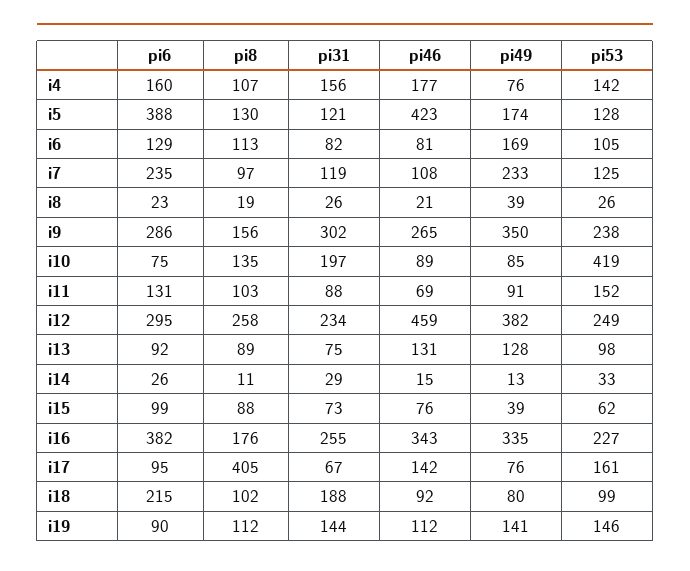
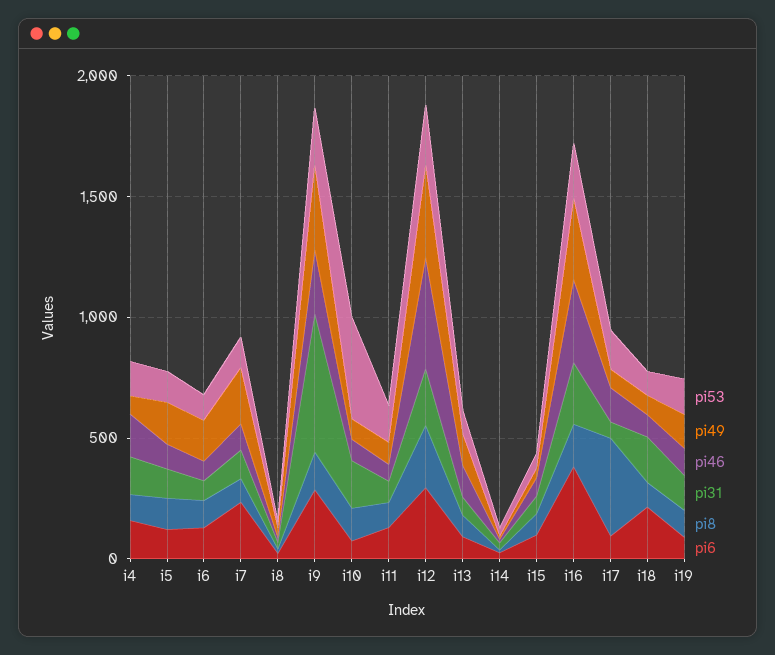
  {
    "pi6": {
      "i4": 160,
-     "i5": 388,
+     "i5": 100,
      "i6": 129,
      "i7": 235,
      "i8": 23,
      "i9": 286,
      "i10": 75,
      "i11": 131,
      "i12": 295,
      "i13": 92,
      "i14": 26,
      "i15": 99,
      "i16": 382,
      "i17": 95,
      "i18": 215,
      "i19": 90
    },
    "pi8": {
      "i4": 107,
      "i5": 130,
      "i6": 113,
      "i7": 97,
      "i8": 19,
      "i9": 156,
      "i10": 135,
      "i11": 103,
      "i12": 258,
      "i13": 89,
      "i14": 11,
      "i15": 88,
      "i16": 176,
      "i17": 405,
      "i18": 102,
      "i19": 112
    },
    "pi31": {
      "i4": 156,
      "i5": 121,
      "i6": 82,
      "i7": 119,
      "i8": 26,
-     "i9": 302,
+     "i9": 600,
      "i10": 197,
      "i11": 88,
      "i12": 234,
      "i13": 75,
      "i14": 29,
      "i15": 73,
      "i16": 255,
      "i17": 67,
      "i18": 188,
      "i19": 144
    },
    "pi46": {
      "i4": 177,
-     "i5": 423,
+     "i5": 100,
      "i6": 81,
      "i7": 108,
      "i8": 21,
      "i9": 265,
      "i10": 89,
      "i11": 69,
      "i12": 459,
      "i13": 131,
      "i14": 15,
      "i15": 76,
      "i16": 343,
      "i17": 142,
      "i18": 92,
      "i19": 112
    },
    "pi49": {
      "i4": 76,
      "i5": 174,
      "i6": 169,
      "i7": 233,
      "i8": 39,
      "i9": 350,
      "i10": 85,
      "i11": 91,
      "i12": 382,
      "i13": 128,
      "i14": 13,
      "i15": 39,
      "i16": 335,
      "i17": 76,
      "i18": 80,
      "i19": 141
    },
    "pi53": {
      "i4": 142,
      "i5": 128,
      "i6": 105,
      "i7": 125,
      "i8": 26,
      "i9": 238,
      "i10": 419,
      "i11": 152,
      "i12": 249,
      "i13": 98,
      "i14": 33,
      "i15": 62,
      "i16": 227,
      "i17": 161,
      "i18": 99,
      "i19": 146
    }
  }

